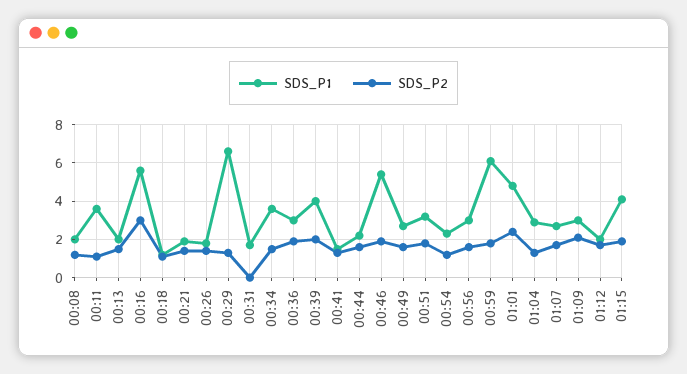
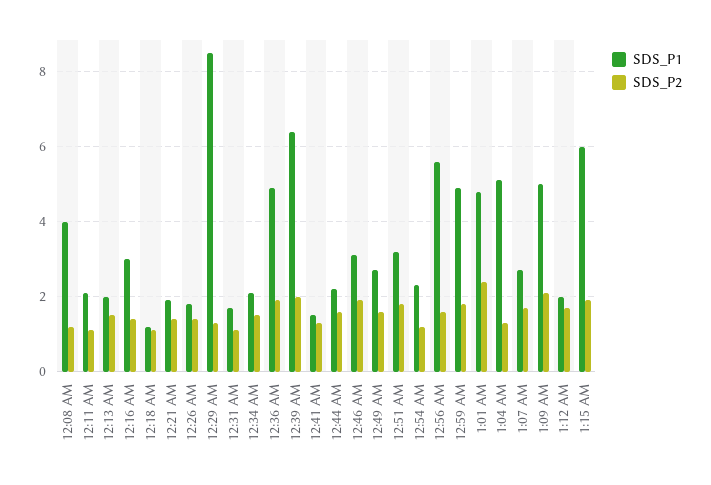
  {
    "SDS_P1": {
-     "00:08": 2,
+     "00:08": 4,
-     "00:11": 3.5,
+     "00:11": 2,
      "00:13": 2,
-     "00:16": 5.5,
+     "00:16": 3,
      "00:18": 1,
      "00:21": 2,
      "00:26": 2,
-     "00:29": 6.5,
+     "00:29": 8.5,
      "00:31": 1.5,
-     "00:34": 3.5,
+     "00:34": 2,
-     "00:36": 3,
+     "00:36": 5,
-     "00:39": 4,
+     "00:39": 6.5,
      "00:41": 1.5,
      "00:44": 2,
-     "00:46": 5.5,
+     "00:46": 3,
      "00:49": 2.5,
      "00:51": 3,
      "00:54": 2.5,
-     "00:56": 3,
+     "00:56": 5.5,
-     "00:59": 6,
+     "00:59": 5,
      "01:01": 5,
-     "01:04": 3,
+     "01:04": 5,
      "01:07": 2.5,
-     "01:09": 3,
+     "01:09": 5,
      "01:12": 2,
-     "01:15": 4
+     "01:15": 6
    },
    "SDS_P2": {
      "00:08": 1,
      "00:11": 1,
      "00:13": 1.5,
-     "00:16": 3,
+     "00:16": 1.5,
      "00:18": 1,
      "00:21": 1.5,
      "00:26": 1.5,
      "00:29": 1.5,
-     "00:31": 0,
+     "00:31": 1,
      "00:34": 1.5,
      "00:36": 2,
      "00:39": 2,
      "00:41": 1.5,
      "00:44": 1.5,
      "00:46": 2,
      "00:49": 1.5,
      "00:51": 2,
      "00:54": 1,
      "00:56": 1.5,
      "00:59": 2,
      "01:01": 2.5,
      "01:04": 1.5,
      "01:07": 1.5,
      "01:09": 2,
      "01:12": 1.5,
      "01:15": 2
    }
  }

